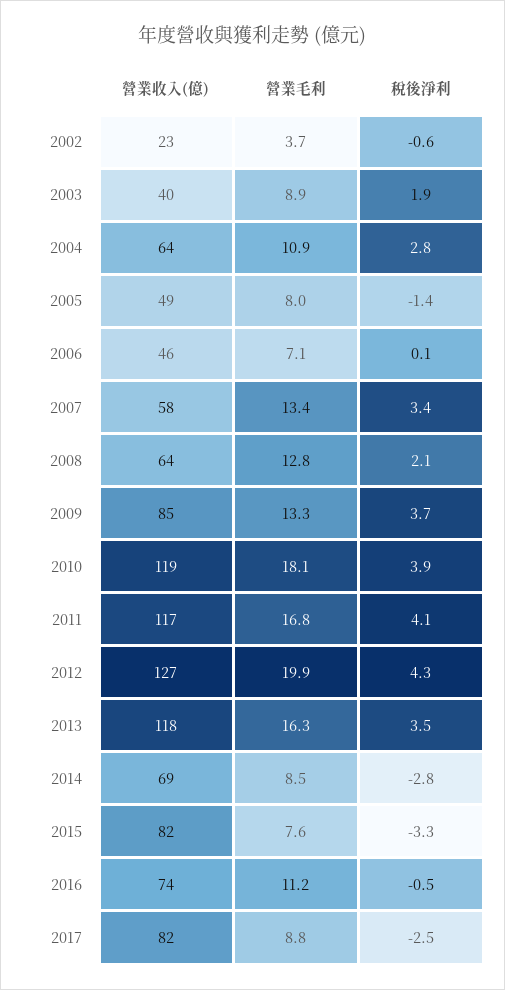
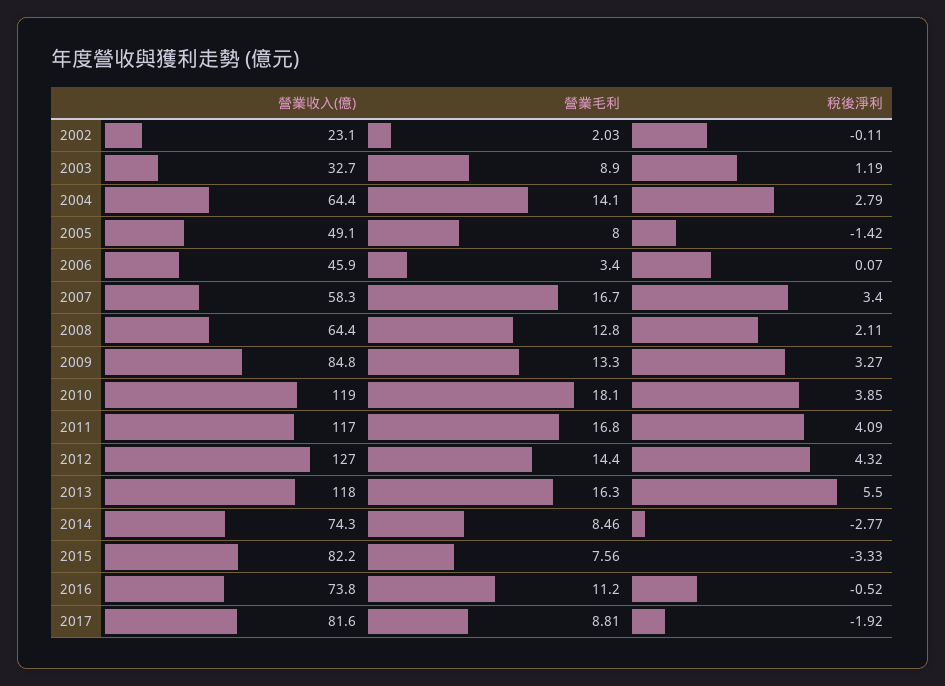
  {
    "營業收入(億)": {
      "2002": 23.1,
-     "2003": 40,
+     "2003": 32.7,
      "2004": 64.4,
      "2005": 49.1,
      "2006": 45.9,
      "2007": 58.3,
      "2008": 64.4,
      "2009": 84.8,
      "2010": 119,
      "2011": 117,
      "2012": 127,
      "2013": 118,
-     "2014": 69,
+     "2014": 74.3,
      "2015": 82.2,
      "2016": 73.8,
      "2017": 81.6
    },
    "營業毛利": {
-     "2002": 3.7,
+     "2002": 2.03,
      "2003": 8.9,
-     "2004": 10.9,
+     "2004": 14.1,
      "2005": 8,
-     "2006": 7.1,
+     "2006": 3.4,
-     "2007": 13.4,
+     "2007": 16.7,
      "2008": 12.8,
      "2009": 13.3,
      "2010": 18.1,
      "2011": 16.8,
-     "2012": 19.9,
+     "2012": 14.4,
      "2013": 16.3,
      "2014": 8.46,
      "2015": 7.56,
      "2016": 11.2,
      "2017": 8.81
    },
    "稅後淨利": {
-     "2002": -0.6,
+     "2002": -0.11,
-     "2003": 1.9,
+     "2003": 1.19,
      "2004": 2.79,
      "2005": -1.42,
      "2006": 0.07,
      "2007": 3.4,
      "2008": 2.11,
-     "2009": 3.7,
+     "2009": 3.27,
      "2010": 3.85,
      "2011": 4.09,
      "2012": 4.32,
-     "2013": 3.5,
+     "2013": 5.5,
      "2014": -2.77,
      "2015": -3.33,
      "2016": -0.52,
-     "2017": -2.5
+     "2017": -1.92
    }
  }

